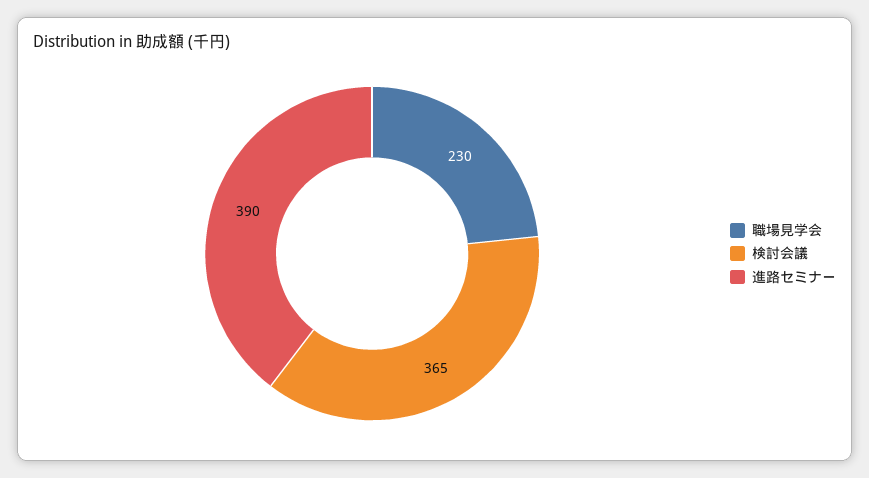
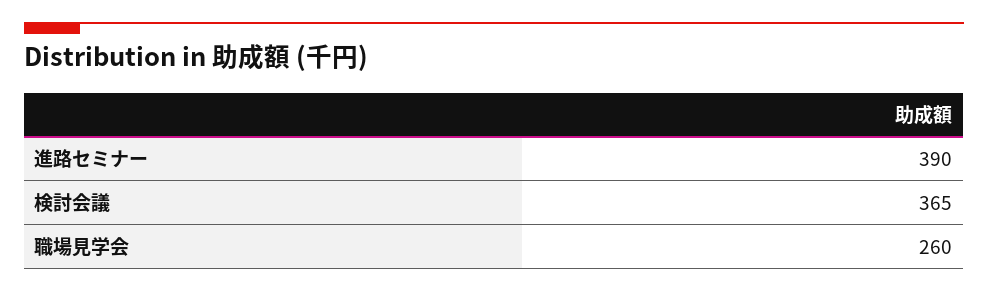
  {
-   "職場見学会": 230,
+   "職場見学会": 260,
    "検討会議": 365,
    "進路セミナー": 390
  }

